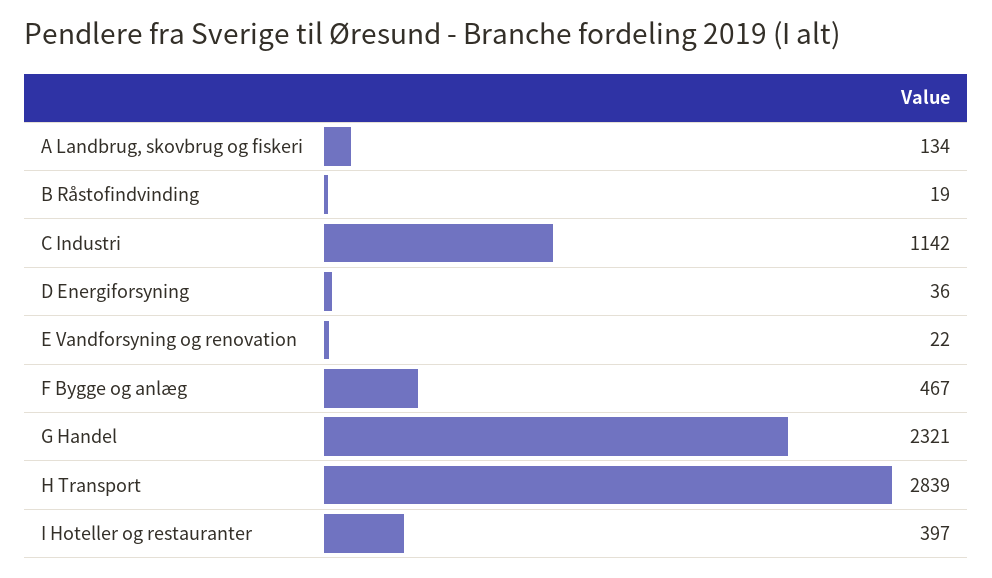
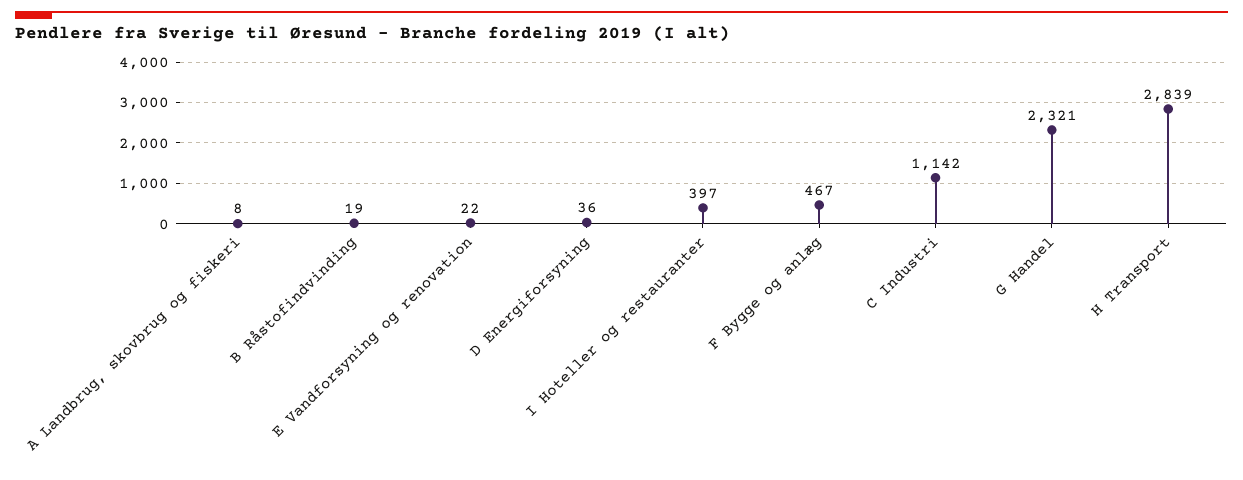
  {
-   "A Landbrug, skovbrug og fiskeri": 134,
+   "A Landbrug, skovbrug og fiskeri": 8,
    "B Råstofindvinding": 19,
    "C Industri": 1142,
    "D Energiforsyning": 36,
    "E Vandforsyning og renovation": 22,
    "F Bygge og anlæg": 467,
    "G Handel": 2321,
    "H Transport": 2839,
    "I Hoteller og restauranter": 397
  }

